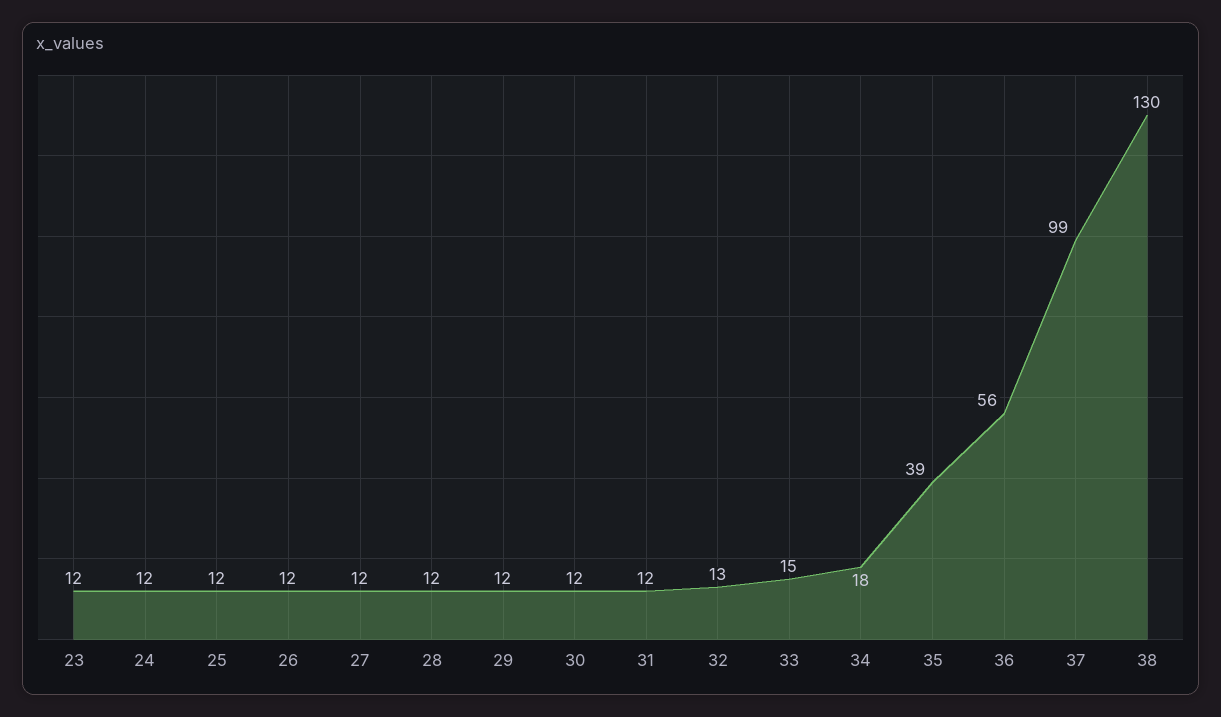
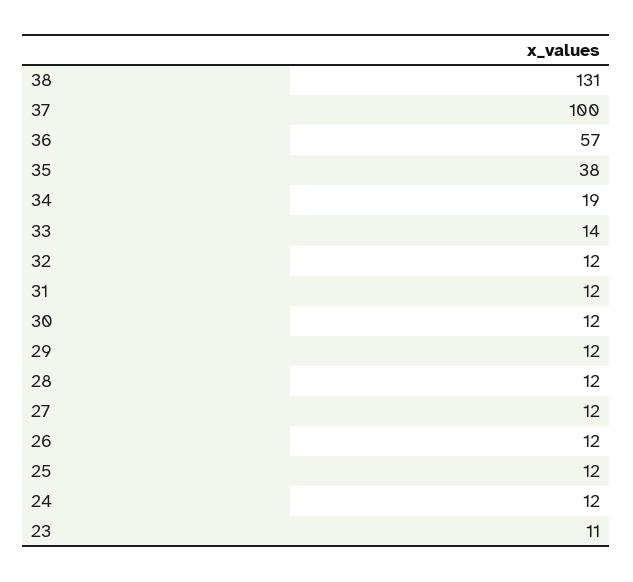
  {
-   "23": 12,
+   "23": 11,
    "24": 12,
    "25": 12,
    "26": 12,
    "27": 12,
    "28": 12,
    "29": 12,
    "30": 12,
    "31": 12,
-   "32": 13,
+   "32": 12,
-   "33": 15,
+   "33": 14,
-   "34": 18,
+   "34": 19,
-   "35": 39,
+   "35": 38,
-   "36": 56,
+   "36": 57,
-   "37": 99,
+   "37": 100,
-   "38": 130
+   "38": 131
  }

